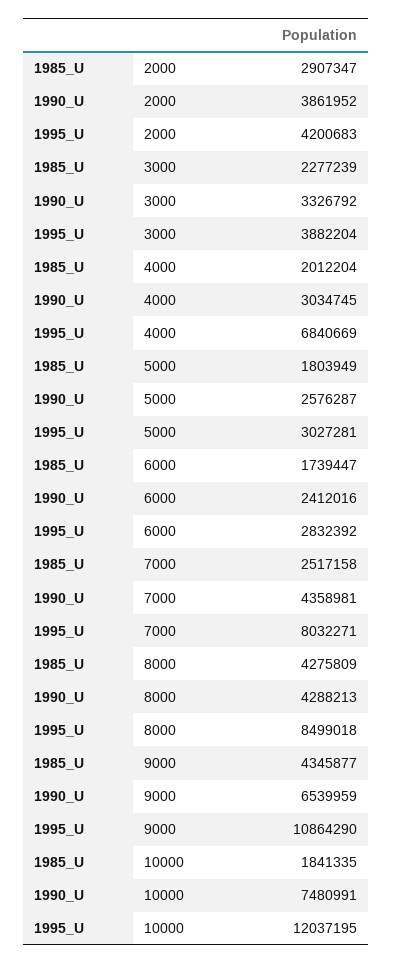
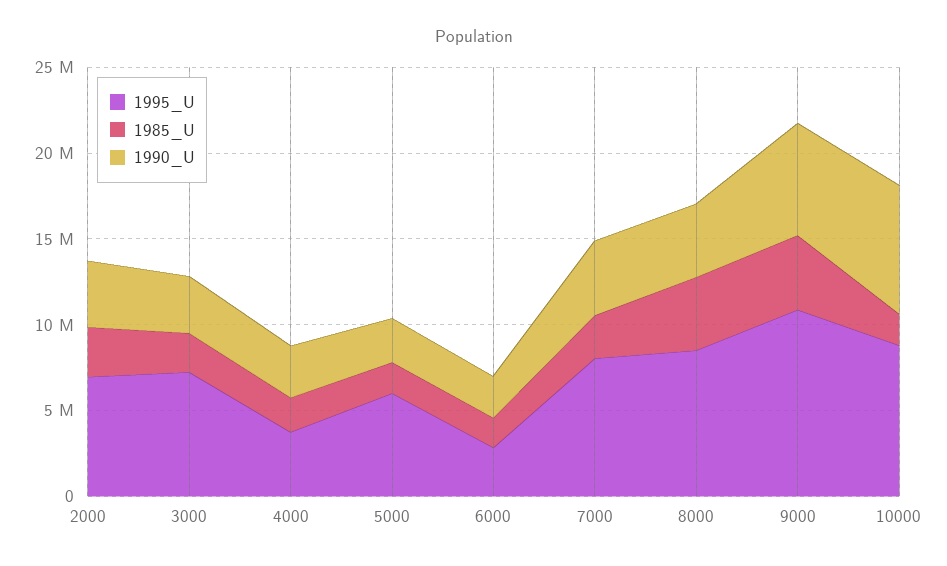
  {
    "1985_U": {
      "2000": 2907347,
      "3000": 2277239,
      "4000": 2012204,
      "5000": 1803949,
      "6000": 1739447,
      "7000": 2517158,
      "8000": 4275809,
      "9000": 4345877,
      "10000": 1841335
    },
    "1990_U": {
      "2000": 3861952,
      "3000": 3326792,
      "4000": 3034745,
      "5000": 2576287,
      "6000": 2412016,
      "7000": 4358981,
      "8000": 4288213,
      "9000": 6539959,
      "10000": 7480991
    },
    "1995_U": {
-     "2000": 4200683,
+     "2000": 7000000,
-     "3000": 3882204,
+     "3000": 7000000,
-     "4000": 6840669,
+     "4000": 4000000,
-     "5000": 3027281,
+     "5000": 6000000,
      "6000": 2832392,
      "7000": 8032271,
      "8000": 8499018,
      "9000": 10864290,
-     "10000": 12037195
+     "10000": 9000000
    }
  }

